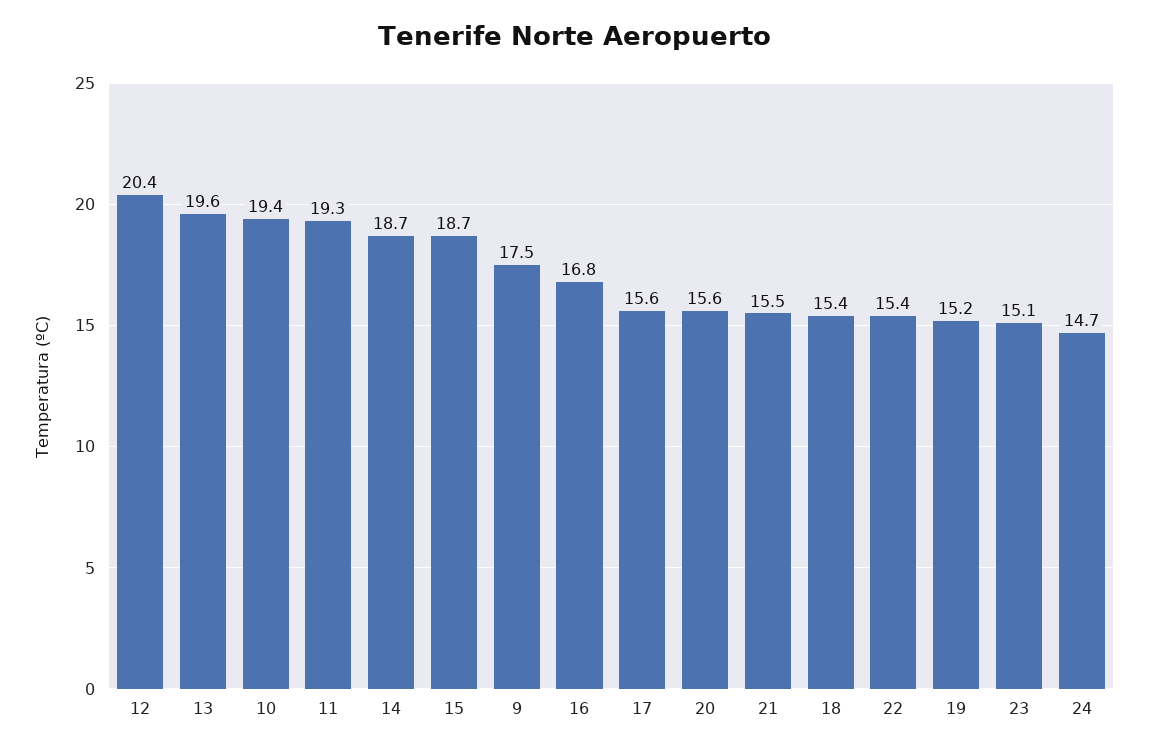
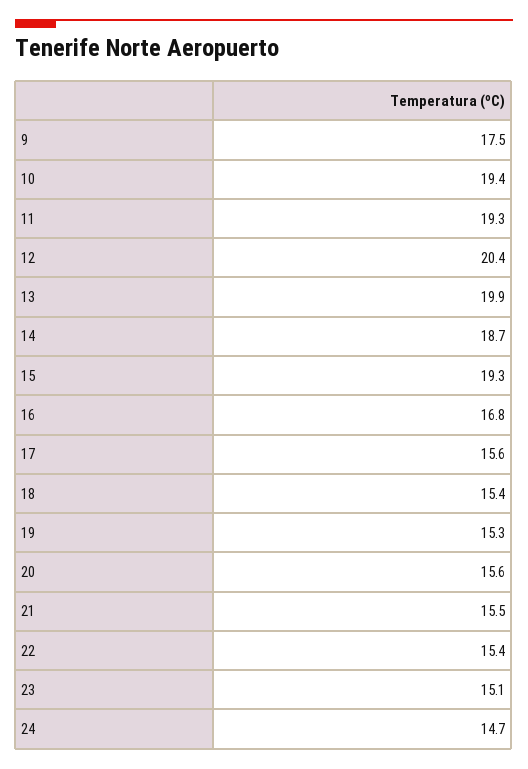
  {
    "12": 20.4,
-   "13": 19.6,
+   "13": 19.9,
    "10": 19.4,
    "11": 19.3,
    "14": 18.7,
-   "15": 18.7,
+   "15": 19.3,
    "9": 17.5,
    "16": 16.8,
    "17": 15.6,
    "20": 15.6,
    "21": 15.5,
    "18": 15.4,
    "22": 15.4,
-   "19": 15.2,
+   "19": 15.3,
    "23": 15.1,
    "24": 14.7
  }

